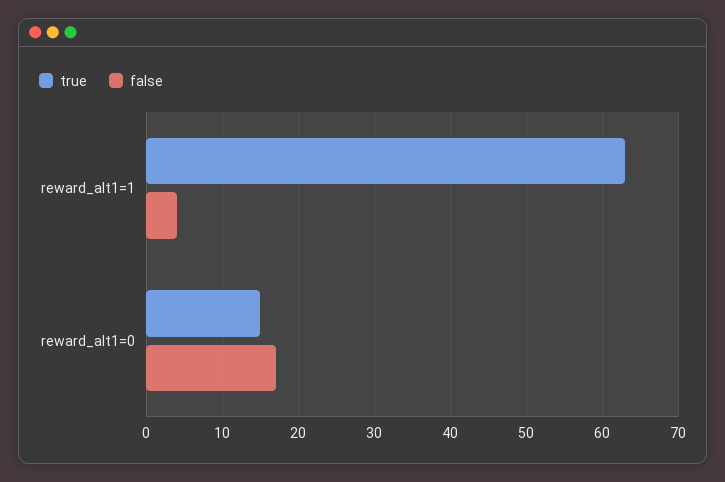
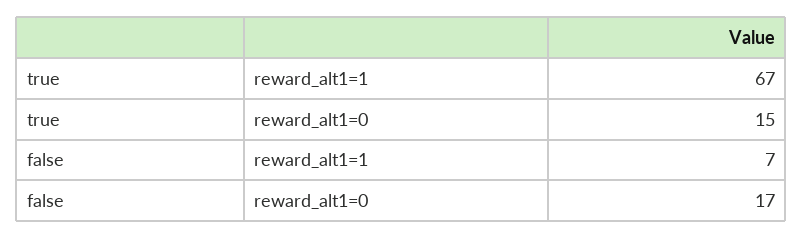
  {
    "true": {
-     "reward_alt1=1": 63,
+     "reward_alt1=1": 67,
      "reward_alt1=0": 15
    },
    "false": {
-     "reward_alt1=1": 4,
+     "reward_alt1=1": 7,
      "reward_alt1=0": 17
    }
  }

